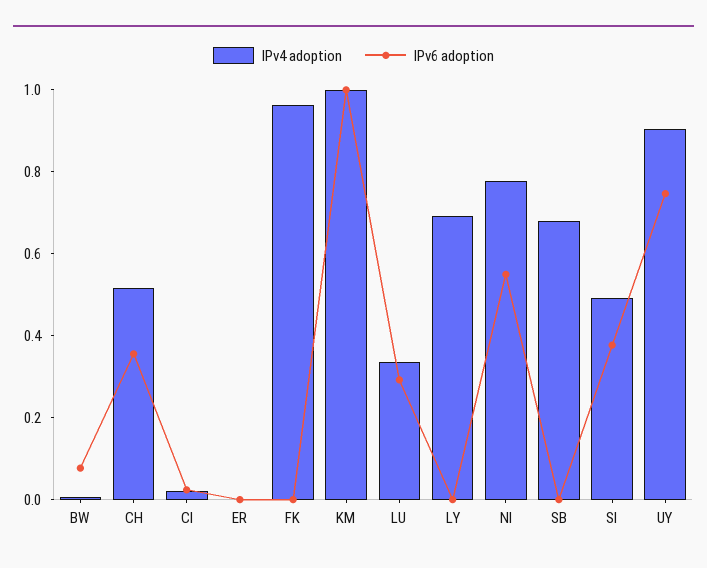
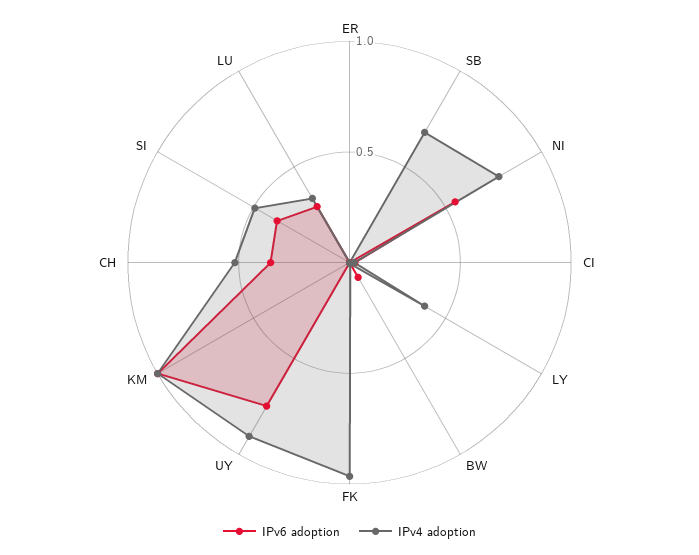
  {
    "IPv4 adoption": {
      "BW": 0,
      "CH": 0.5,
      "CI": 0,
      "ER": 0,
      "FK": 0.95,
      "KM": 1,
      "LU": 0.35,
-     "LY": 0.7,
+     "LY": 0.4,
      "NI": 0.8,
      "SB": 0.7,
      "SI": 0.5,
      "UY": 0.9
    },
    "IPv6 adoption": {
      "BW": 0.1,
      "CH": 0.35,
      "CI": 0,
      "ER": 0,
      "FK": 0,
      "KM": 1,
      "LU": 0.3,
      "LY": 0,
      "NI": 0.55,
      "SB": 0,
      "SI": 0.4,
      "UY": 0.75
    }
  }

